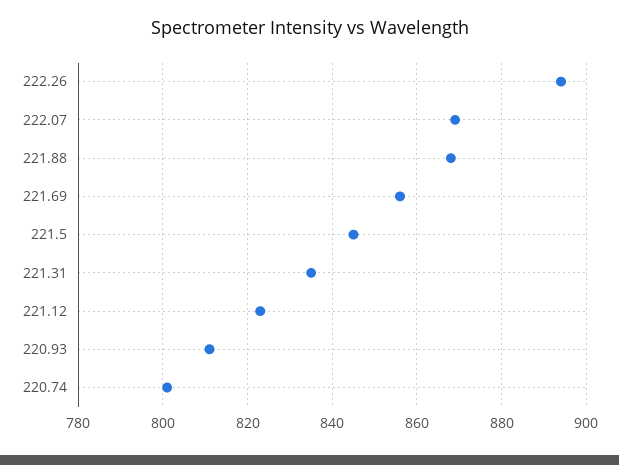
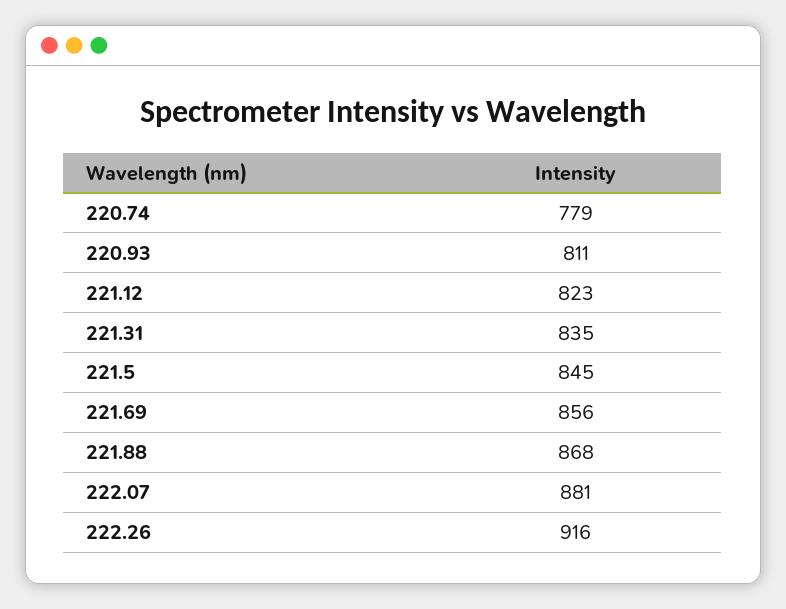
  {
-   "222.26": 895,
+   "222.26": 916,
-   "222.07": 870,
+   "222.07": 881,
    "221.88": 868,
    "221.69": 856,
    "221.5": 845,
    "221.31": 835,
    "221.12": 823,
    "220.93": 811,
-   "220.74": 800
+   "220.74": 779
  }

